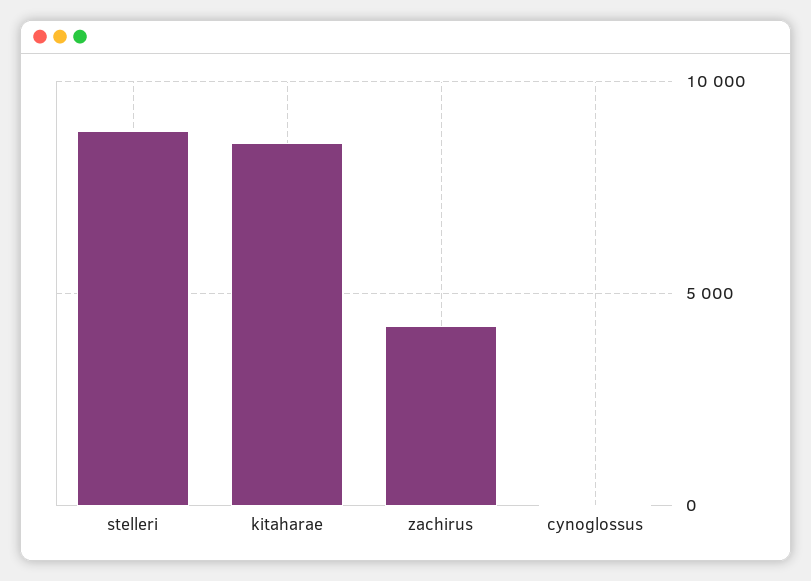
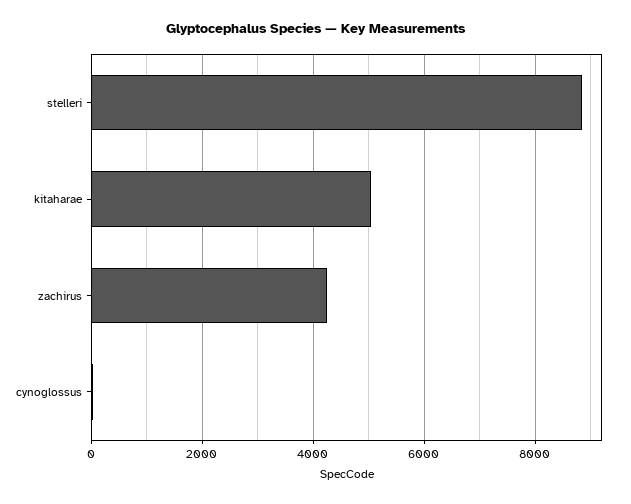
  {
    "stelleri": 8800,
-   "kitaharae": 8500,
+   "kitaharae": 5000,
    "zachirus": 4200,
    "cynoglossus": 0
  }

